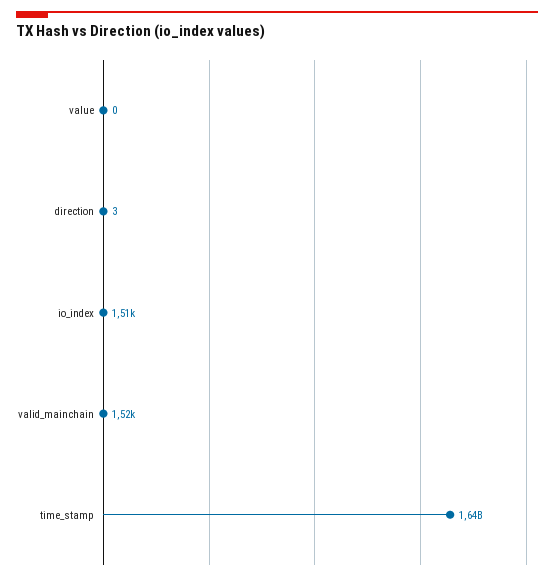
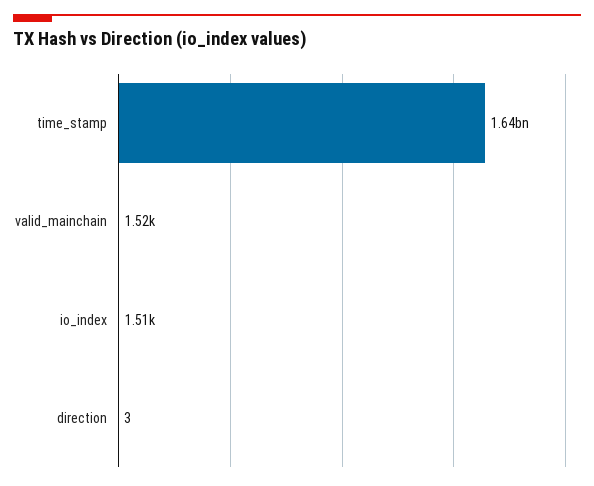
  {
-   "value": 0,
    "direction": 3,
    "io_index": 1510,
    "valid_mainchain": 1520,
    "time_stamp": 1640000000
  }

